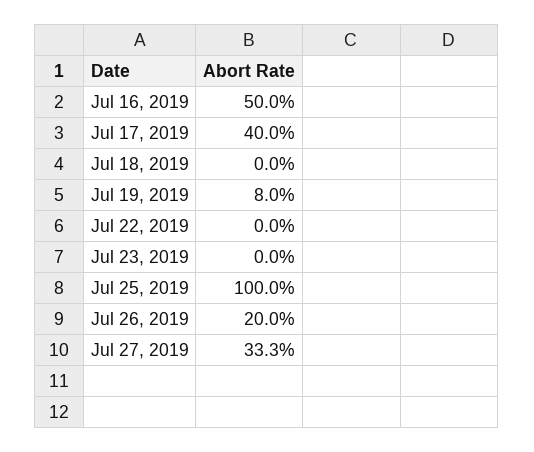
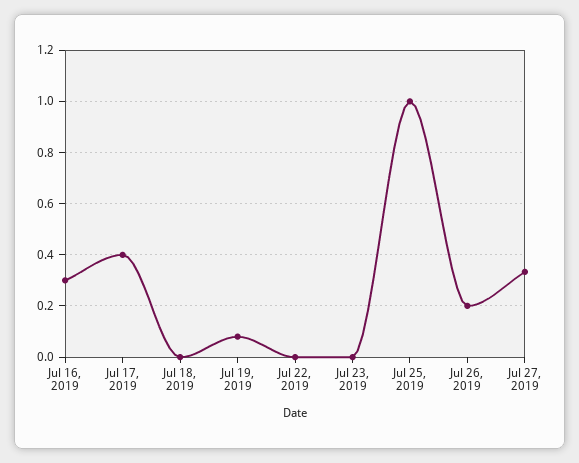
  {
-   "Jul 16, 2019": 0.5,
+   "Jul 16, 2019": 0.3,
    "Jul 17, 2019": 0.4,
    "Jul 18, 2019": 0,
    "Jul 19, 2019": 0.08,
    "Jul 22, 2019": 0,
    "Jul 23, 2019": 0,
    "Jul 25, 2019": 1,
    "Jul 26, 2019": 0.2,
    "Jul 27, 2019": 0.333
  }

